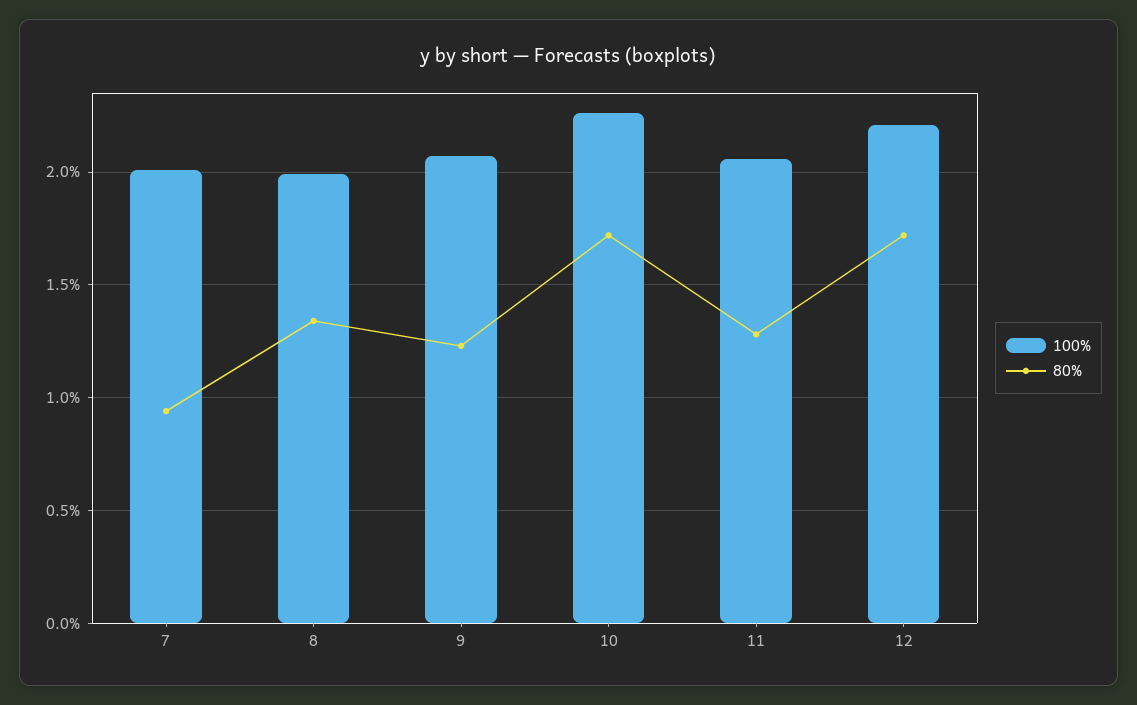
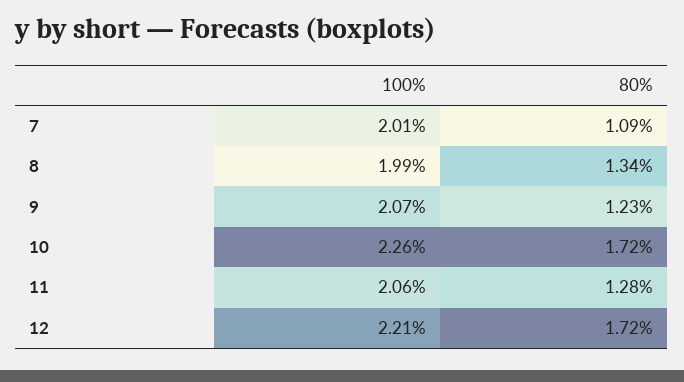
  {
    "100%": {
      "7": 2.01,
      "8": 1.99,
      "9": 2.07,
      "10": 2.26,
      "11": 2.06,
      "12": 2.21
    },
    "80%": {
-     "7": 0.95,
+     "7": 1.09,
      "8": 1.34,
      "9": 1.23,
      "10": 1.72,
      "11": 1.28,
      "12": 1.72
    }
  }

